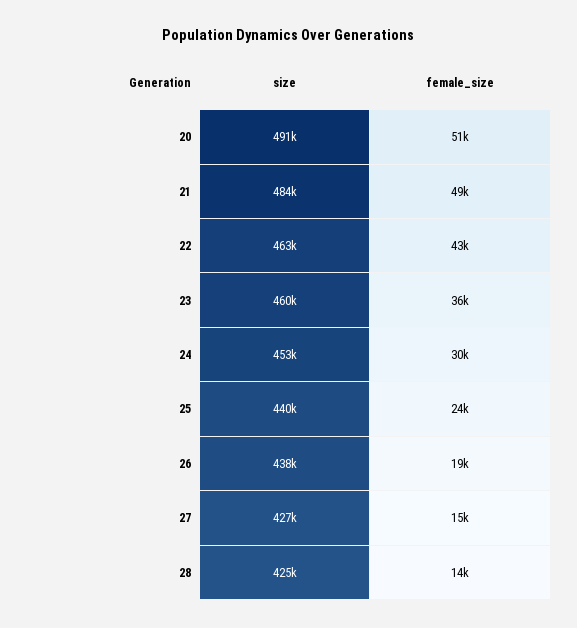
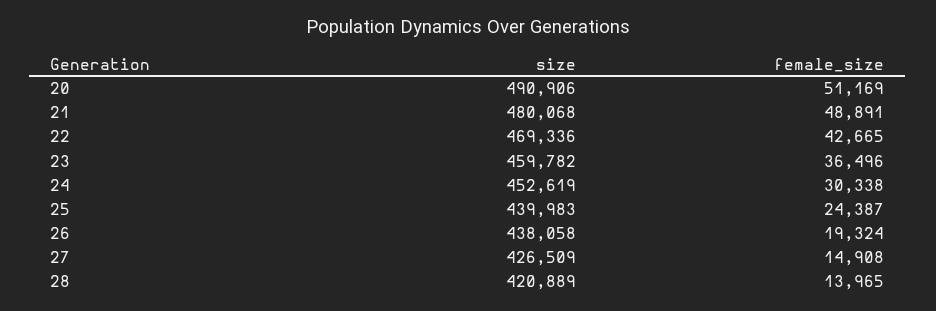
  {
    "size": {
      "20": 490906,
-     "21": 484000,
+     "21": 480068,
-     "22": 463000,
+     "22": 469336,
      "23": 459782,
      "24": 452619,
      "25": 439983,
      "26": 438058,
      "27": 426509,
-     "28": 425000
+     "28": 420889
    },
    "female_size": {
      "20": 51169,
      "21": 48891,
      "22": 42665,
      "23": 36496,
      "24": 30338,
      "25": 24387,
      "26": 19324,
      "27": 14908,
      "28": 13965
    }
  }

